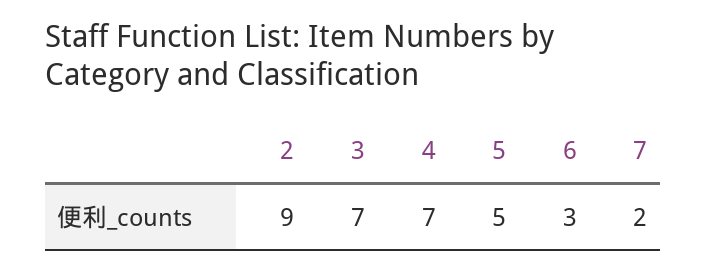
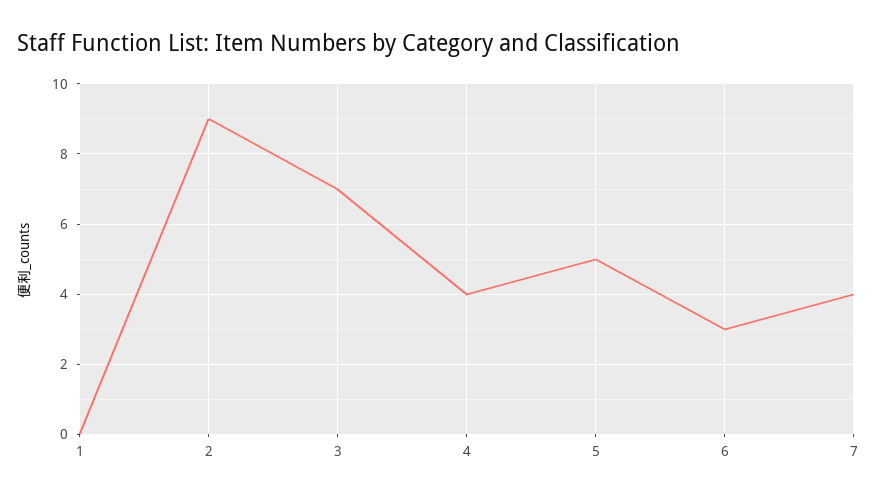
  {
    "2": 9,
    "3": 7,
-   "4": 7,
+   "4": 4,
    "5": 5,
    "6": 3,
-   "7": 2
+   "7": 4,
+   "1": 0
  }

